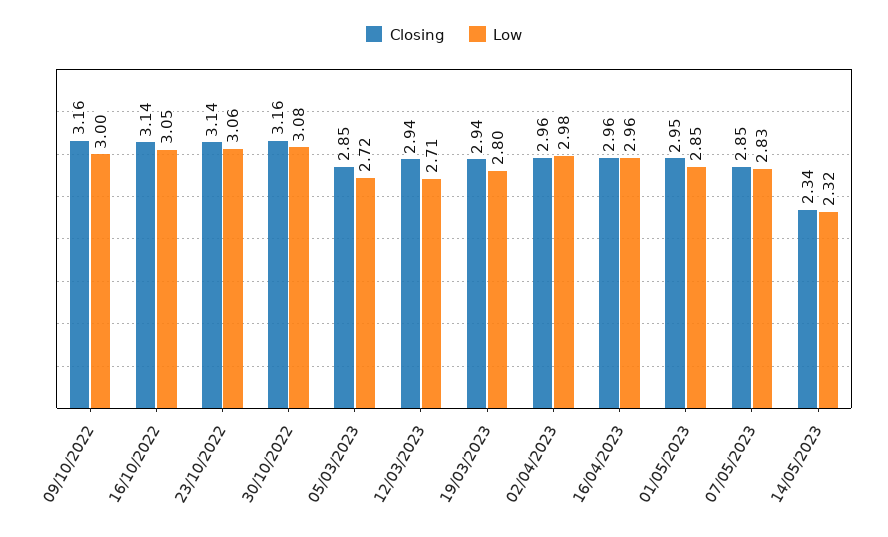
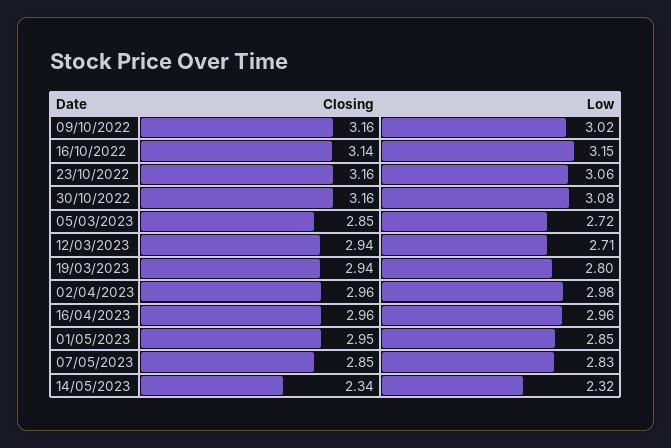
  {
    "Closing": {
      "09/10/2022": 3.16,
      "16/10/2022": 3.14,
-     "23/10/2022": 3.14,
+     "23/10/2022": 3.16,
      "30/10/2022": 3.16,
      "05/03/2023": 2.85,
      "12/03/2023": 2.94,
      "19/03/2023": 2.94,
      "02/04/2023": 2.96,
      "16/04/2023": 2.96,
      "01/05/2023": 2.95,
      "07/05/2023": 2.85,
      "14/05/2023": 2.34
    },
    "Low": {
-     "09/10/2022": 3,
+     "09/10/2022": 3.02,
-     "16/10/2022": 3.05,
+     "16/10/2022": 3.15,
      "23/10/2022": 3.06,
      "30/10/2022": 3.08,
      "05/03/2023": 2.72,
      "12/03/2023": 2.71,
      "19/03/2023": 2.8,
      "02/04/2023": 2.98,
      "16/04/2023": 2.96,
      "01/05/2023": 2.85,
      "07/05/2023": 2.83,
      "14/05/2023": 2.32
    }
  }

